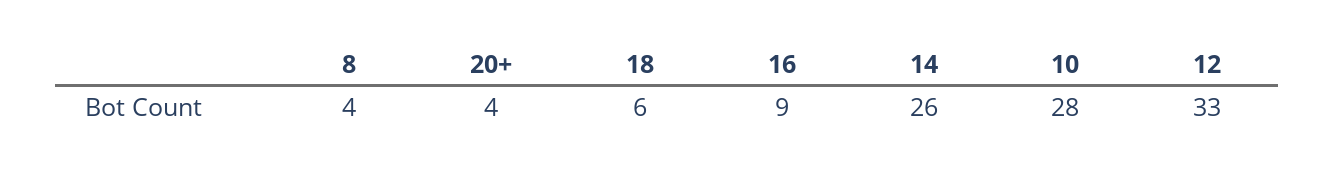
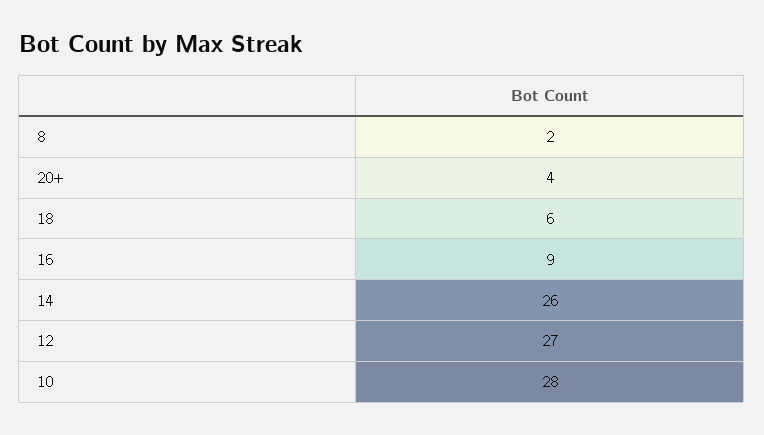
  {
-   "8": 4,
+   "8": 2,
    "20+": 4,
    "18": 6,
    "16": 9,
    "14": 26,
    "10": 28,
-   "12": 33
+   "12": 27
  }

